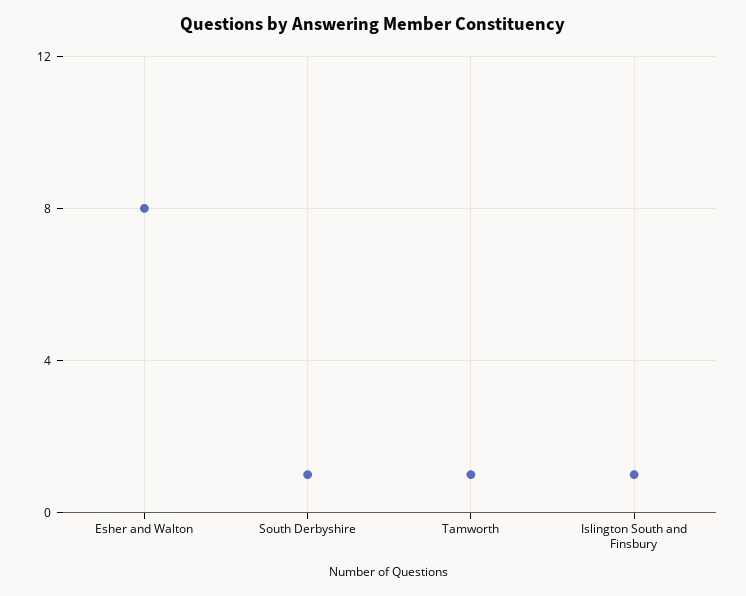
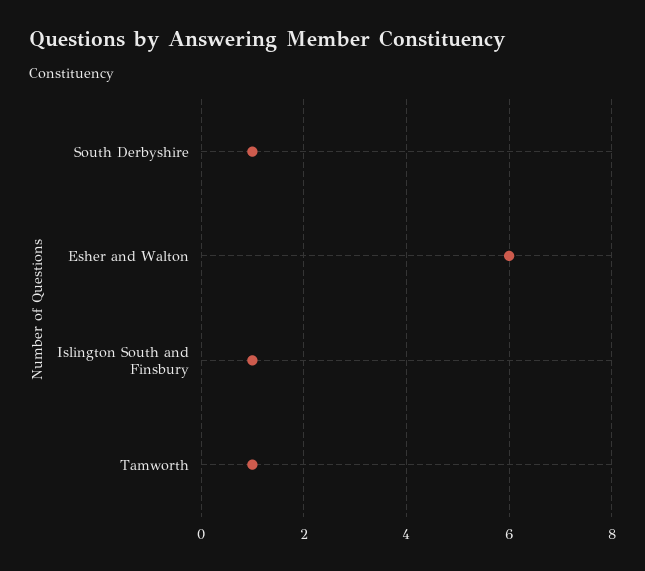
  {
-   "Esher and Walton": 8,
+   "Esher and Walton": 6,
    "South Derbyshire": 1,
    "Tamworth": 1,
    "Islington South and Finsbury": 1
  }

